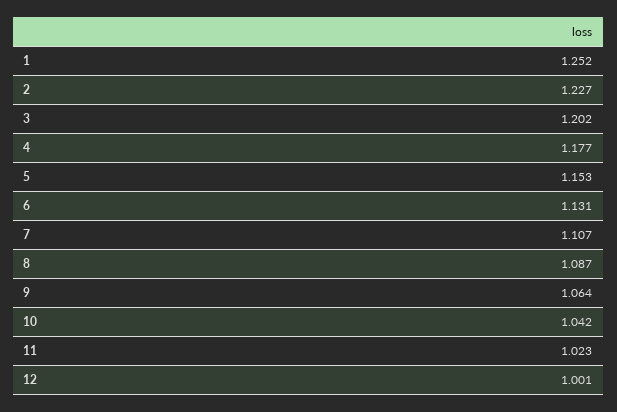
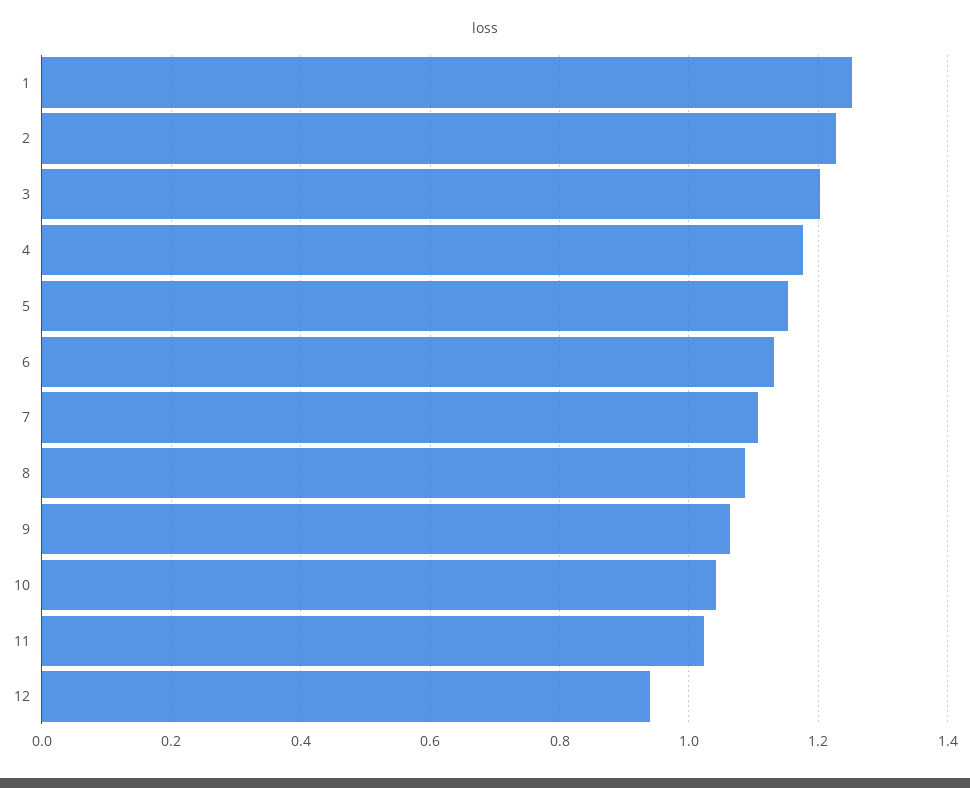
  {
    "1": 1.252,
    "2": 1.227,
    "3": 1.202,
    "4": 1.177,
    "5": 1.153,
    "6": 1.131,
    "7": 1.107,
    "8": 1.087,
    "9": 1.064,
    "10": 1.042,
    "11": 1.023,
-   "12": 1.001
+   "12": 0.94
  }

